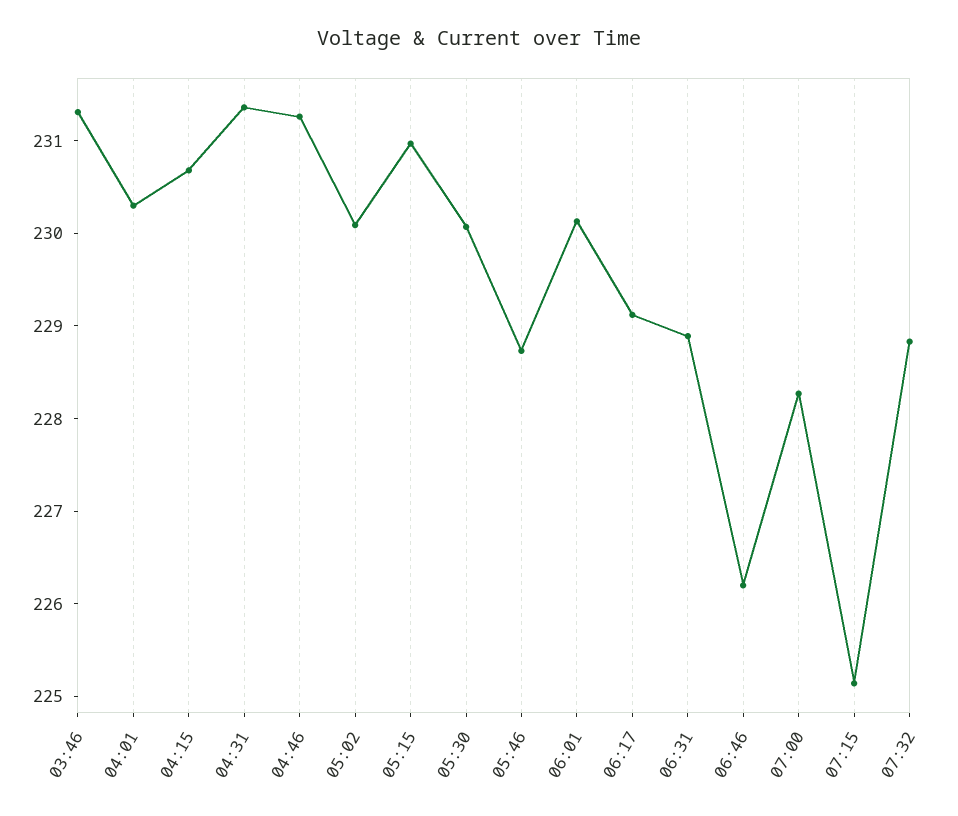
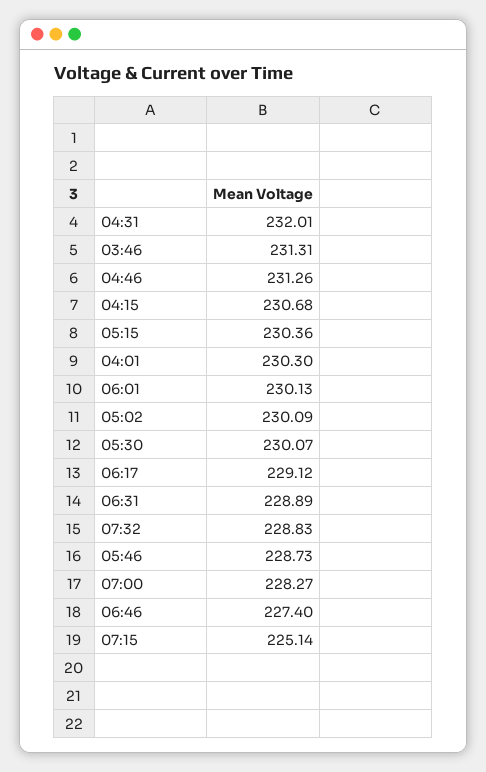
  {
    "03:46": 231.31,
    "04:01": 230.3,
    "04:15": 230.68,
-   "04:31": 231.4,
+   "04:31": 232.01,
    "04:46": 231.26,
    "05:02": 230.09,
-   "05:15": 231,
+   "05:15": 230.36,
    "05:30": 230.07,
    "05:46": 228.73,
    "06:01": 230.13,
    "06:17": 229.12,
    "06:31": 228.89,
-   "06:46": 226.2,
+   "06:46": 227.4,
    "07:00": 228.27,
    "07:15": 225.14,
    "07:32": 228.83
  }

